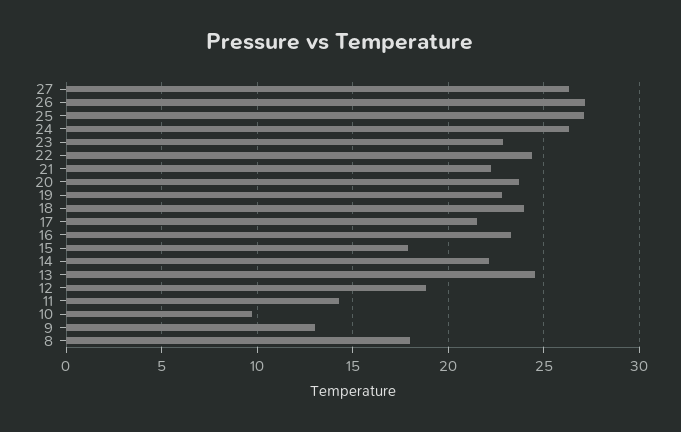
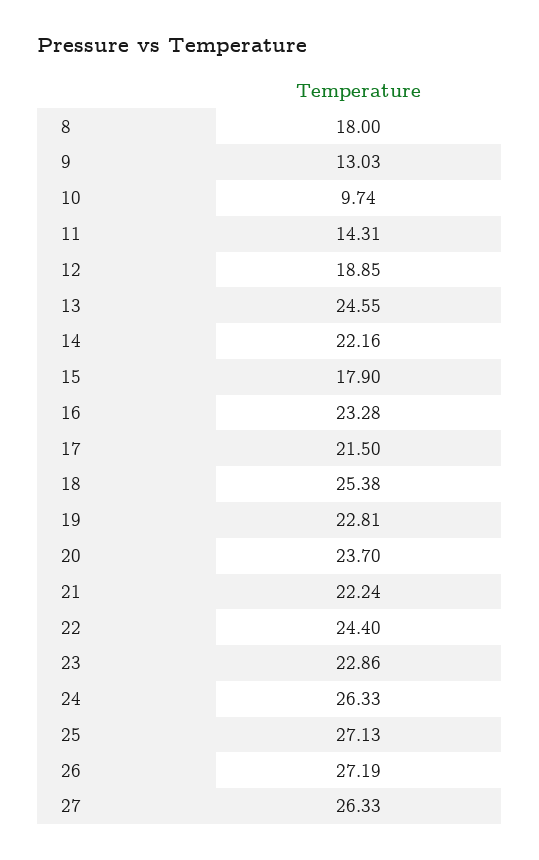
  {
    "27": 26.33,
    "26": 27.19,
    "25": 27.13,
    "24": 26.33,
    "23": 22.86,
    "22": 24.4,
    "21": 22.24,
    "20": 23.7,
    "19": 22.81,
-   "18": 24,
+   "18": 25.38,
    "17": 21.5,
    "16": 23.28,
    "15": 17.9,
    "14": 22.16,
    "13": 24.55,
    "12": 18.85,
    "11": 14.31,
    "10": 9.74,
    "9": 13.03,
    "8": 18
  }

